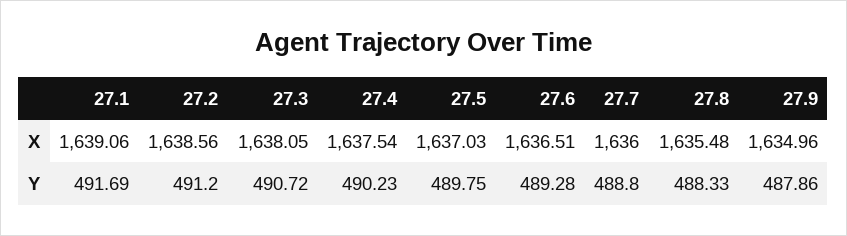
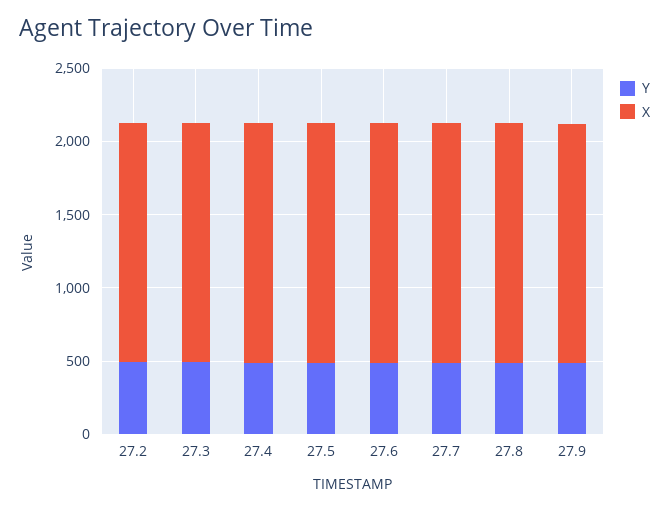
  {
    "X": {
-     "27.1": 1639.06,
      "27.2": 1638.56,
      "27.3": 1638.05,
      "27.4": 1637.54,
      "27.5": 1637.03,
      "27.6": 1636.51,
      "27.7": 1636,
      "27.8": 1635.48,
      "27.9": 1634.96
    },
    "Y": {
-     "27.1": 491.69,
      "27.2": 491.2,
      "27.3": 490.72,
      "27.4": 490.23,
      "27.5": 489.75,
      "27.6": 489.28,
      "27.7": 488.8,
      "27.8": 488.33,
      "27.9": 487.86
    }
  }

